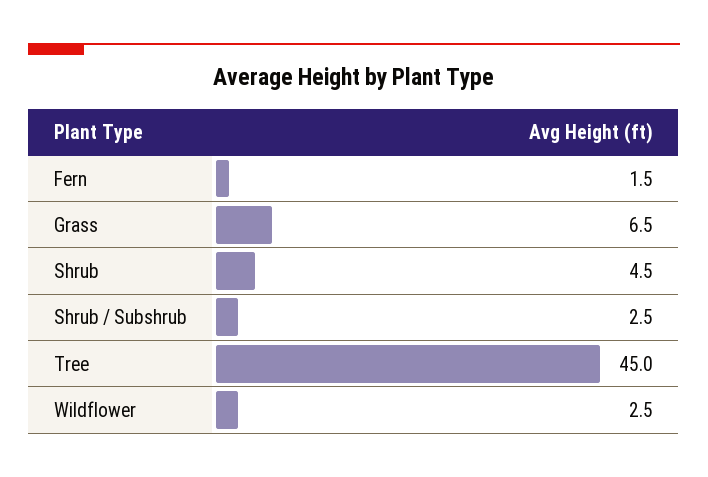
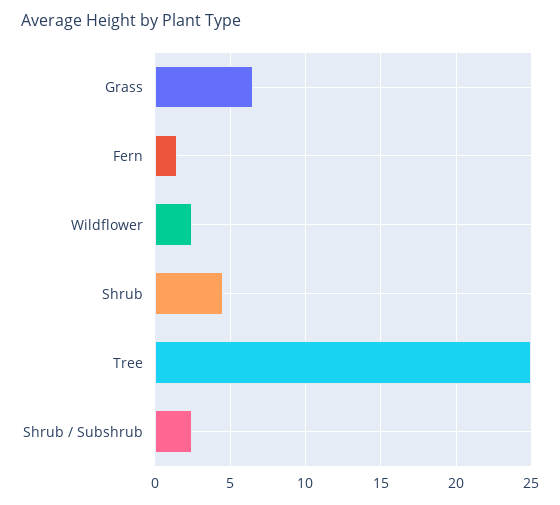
  {
    "Fern": 1.5,
    "Grass": 6.5,
    "Shrub": 4.5,
    "Shrub / Subshrub": 2.5,
-   "Tree": 45,
+   "Tree": 25,
    "Wildflower": 2.5
  }

